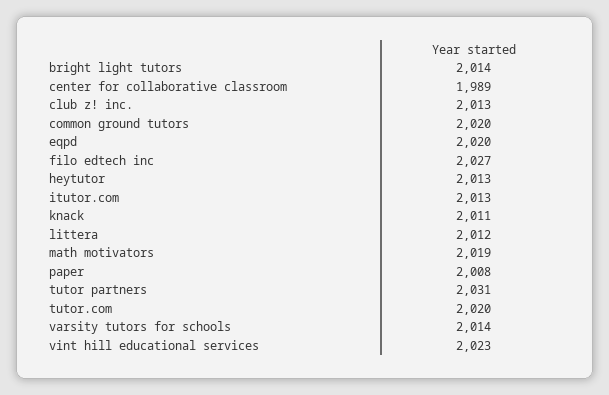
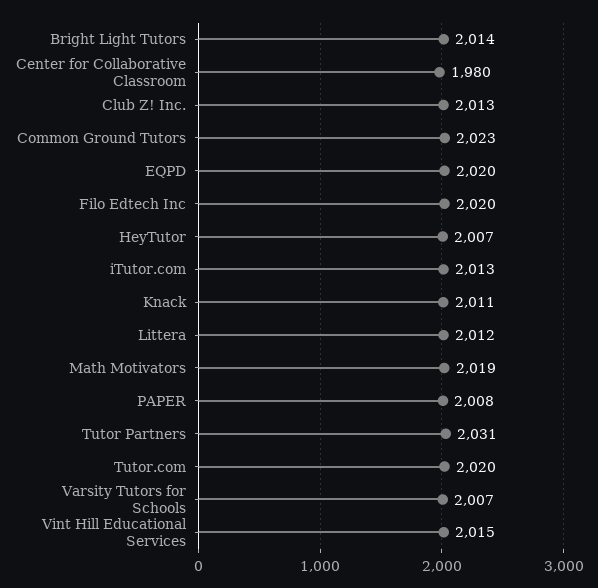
  {
    "bright light tutors": 2014,
-   "center for collaborative classroom": 1989,
+   "center for collaborative classroom": 1980,
    "club z! inc.": 2013,
-   "common ground tutors": 2020,
+   "common ground tutors": 2023,
    "eqpd": 2020,
-   "filo edtech inc": 2027,
+   "filo edtech inc": 2020,
-   "heytutor": 2013,
+   "heytutor": 2007,
    "itutor.com": 2013,
    "knack": 2011,
    "littera": 2012,
    "math motivators": 2019,
    "paper": 2008,
    "tutor partners": 2031,
    "tutor.com": 2020,
-   "varsity tutors for schools": 2014,
+   "varsity tutors for schools": 2007,
-   "vint hill educational services": 2023
+   "vint hill educational services": 2015
  }

